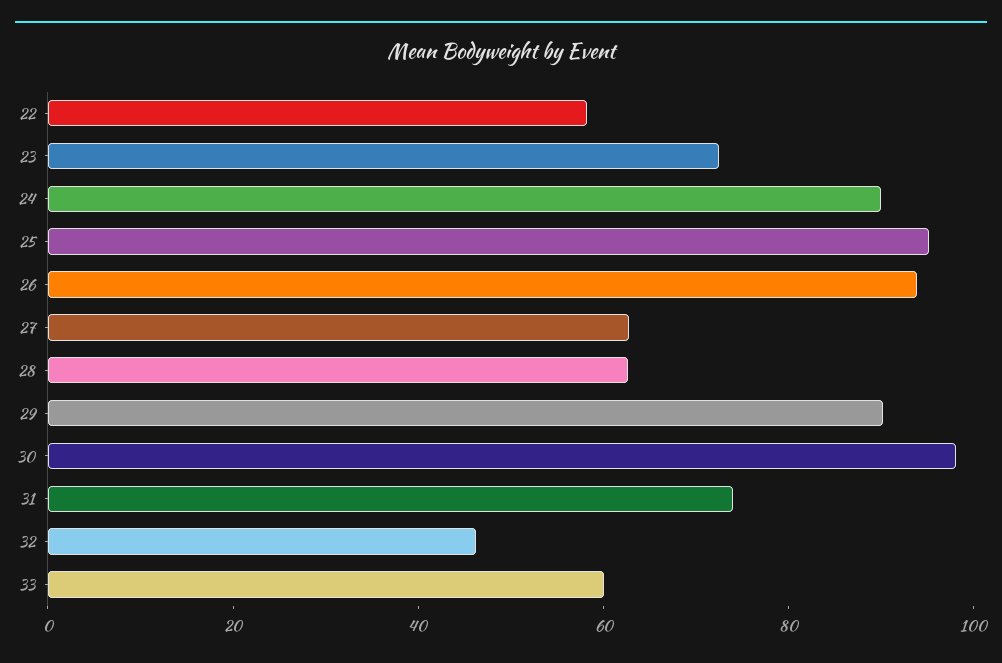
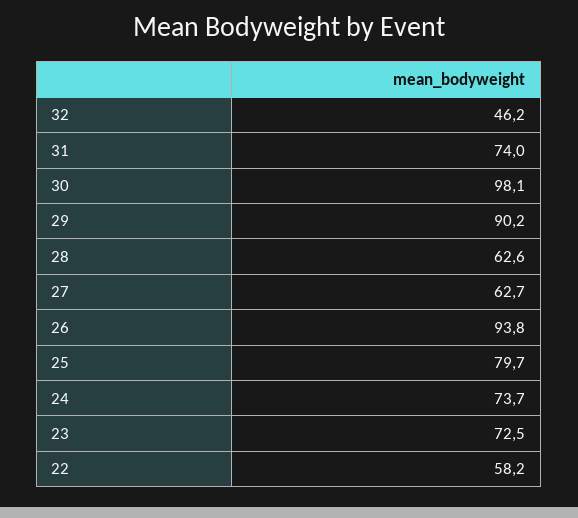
  {
    "22": 58.2,
    "23": 72.5,
-   "24": 90,
+   "24": 73.7,
-   "25": 95,
+   "25": 79.7,
    "26": 93.8,
    "27": 62.7,
    "28": 62.6,
    "29": 90.2,
    "30": 98.1,
    "31": 74,
-   "32": 46.2,
+   "32": 46.2
-   "33": 60
  }

